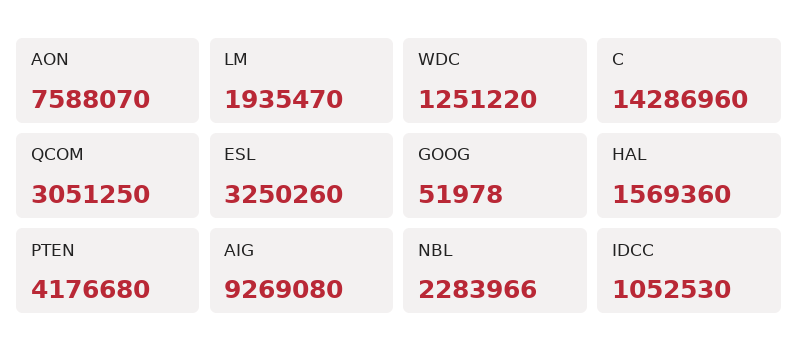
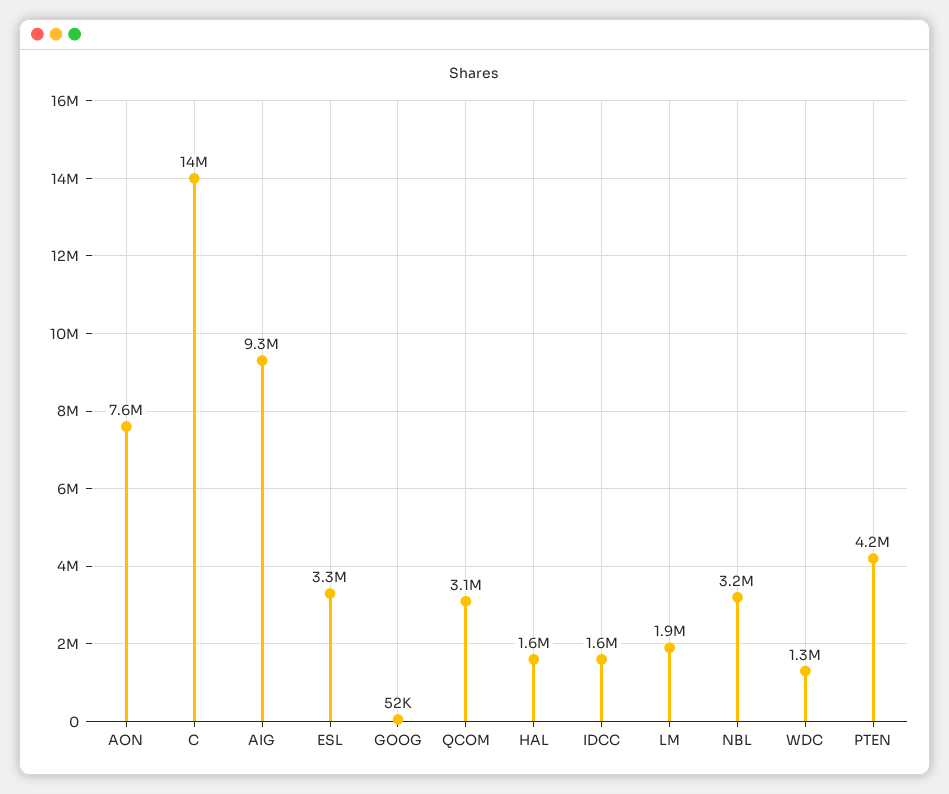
  {
    "AON": 7588070,
    "LM": 1935470,
    "WDC": 1251220,
    "C": 14286960,
    "QCOM": 3051250,
    "ESL": 3250260,
    "GOOG": 51978,
    "HAL": 1569360,
    "PTEN": 4176680,
    "AIG": 9269080,
-   "NBL": 2283966,
+   "NBL": 3200000,
-   "IDCC": 1052530
+   "IDCC": 1600000
  }

